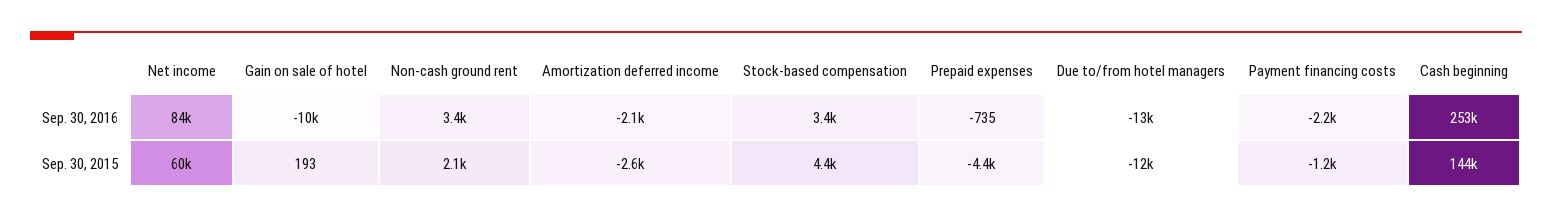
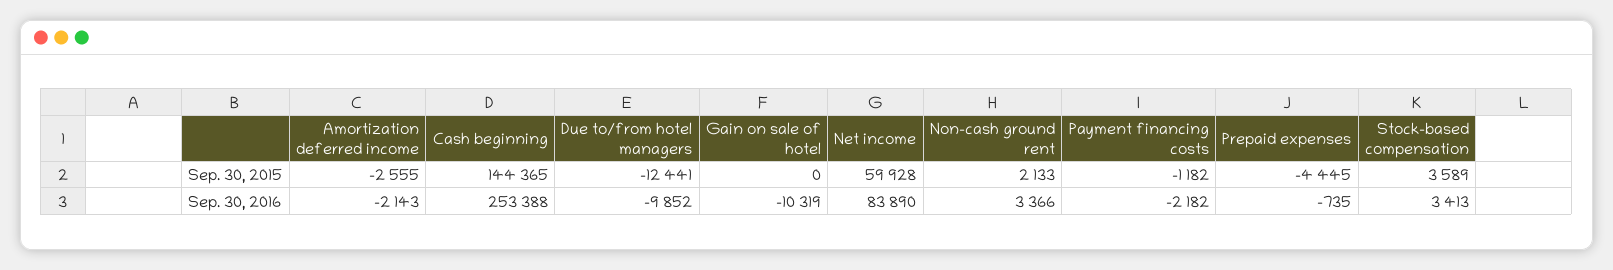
  {
    "Net income": {
      "Sep. 30, 2016": 83890,
      "Sep. 30, 2015": 59928
    },
    "Gain on sale of hotel": {
      "Sep. 30, 2016": -10319,
-     "Sep. 30, 2015": 193
+     "Sep. 30, 2015": 0
    },
    "Non-cash ground rent": {
      "Sep. 30, 2016": 3366,
      "Sep. 30, 2015": 2133
    },
    "Amortization deferred income": {
      "Sep. 30, 2016": -2143,
      "Sep. 30, 2015": -2555
    },
    "Stock-based compensation": {
      "Sep. 30, 2016": 3413,
-     "Sep. 30, 2015": 4400
+     "Sep. 30, 2015": 3589
    },
    "Prepaid expenses": {
      "Sep. 30, 2016": -735,
      "Sep. 30, 2015": -4445
    },
    "Due to/from hotel managers": {
-     "Sep. 30, 2016": -13000,
+     "Sep. 30, 2016": -9852,
      "Sep. 30, 2015": -12441
    },
    "Payment financing costs": {
      "Sep. 30, 2016": -2182,
      "Sep. 30, 2015": -1182
    },
    "Cash beginning": {
      "Sep. 30, 2016": 253388,
      "Sep. 30, 2015": 144365
    }
  }

